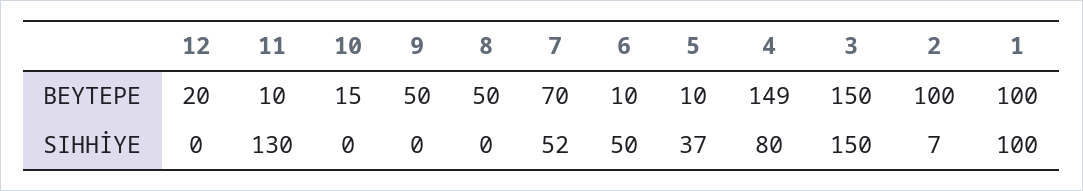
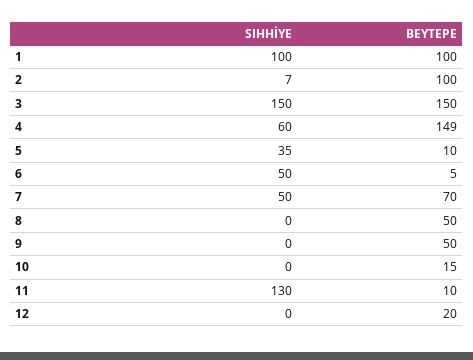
  {
    "12": {
      "BEYTEPE": 20,
      "SIHHİYE": 0
    },
    "11": {
      "BEYTEPE": 10,
      "SIHHİYE": 130
    },
    "10": {
      "BEYTEPE": 15,
      "SIHHİYE": 0
    },
    "9": {
      "BEYTEPE": 50,
      "SIHHİYE": 0
    },
    "8": {
      "BEYTEPE": 50,
      "SIHHİYE": 0
    },
    "7": {
      "BEYTEPE": 70,
-     "SIHHİYE": 52
+     "SIHHİYE": 50
    },
    "6": {
-     "BEYTEPE": 10,
+     "BEYTEPE": 5,
      "SIHHİYE": 50
    },
    "5": {
      "BEYTEPE": 10,
-     "SIHHİYE": 37
+     "SIHHİYE": 35
    },
    "4": {
      "BEYTEPE": 149,
-     "SIHHİYE": 80
+     "SIHHİYE": 60
    },
    "3": {
      "BEYTEPE": 150,
      "SIHHİYE": 150
    },
    "2": {
      "BEYTEPE": 100,
      "SIHHİYE": 7
    },
    "1": {
      "BEYTEPE": 100,
      "SIHHİYE": 100
    }
  }

